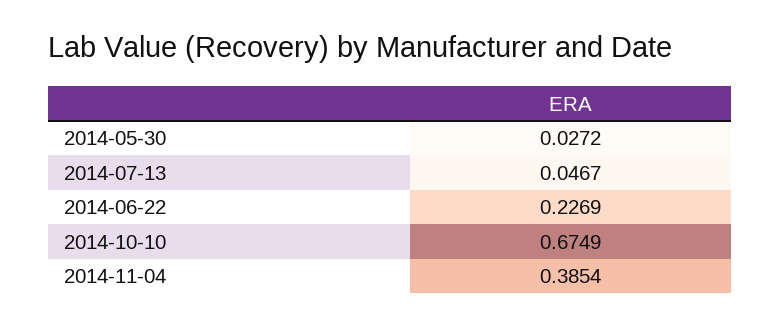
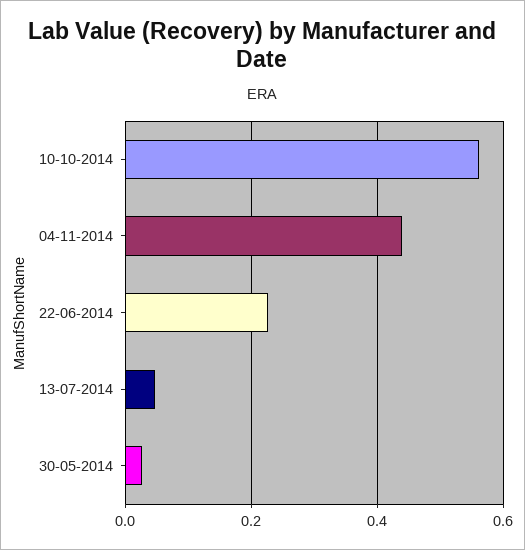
  {
    "2014-05-30": 0.0272,
    "2014-07-13": 0.0467,
    "2014-06-22": 0.2269,
-   "2014-10-10": 0.6749,
+   "2014-10-10": 0.56,
-   "2014-11-04": 0.3854
+   "2014-11-04": 0.44
  }

